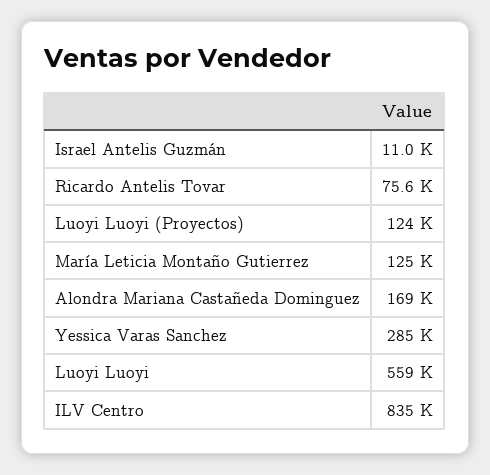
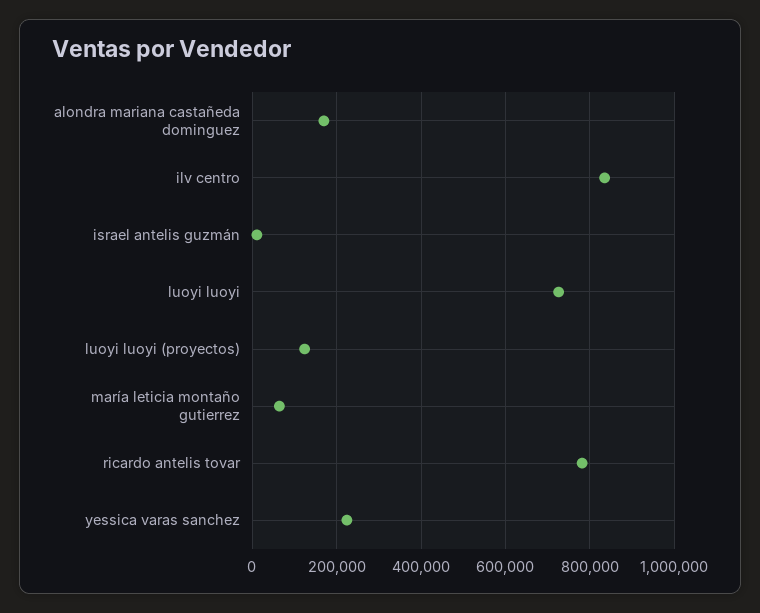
  {
    "Israel Antelis Guzmán": 11000,
-   "Ricardo Antelis Tovar": 75600,
+   "Ricardo Antelis Tovar": 780000,
    "Luoyi Luoyi (Proyectos)": 124000,
-   "María Leticia Montaño Gutierrez": 125000,
+   "María Leticia Montaño Gutierrez": 60000,
    "Alondra Mariana Castañeda Dominguez": 169000,
-   "Yessica Varas Sanchez": 285000,
+   "Yessica Varas Sanchez": 220000,
-   "Luoyi Luoyi": 559000,
+   "Luoyi Luoyi": 720000,
    "ILV Centro": 835000
  }

